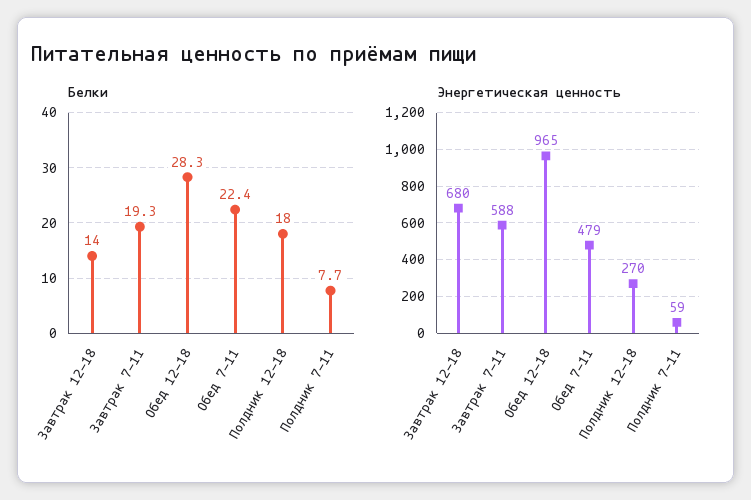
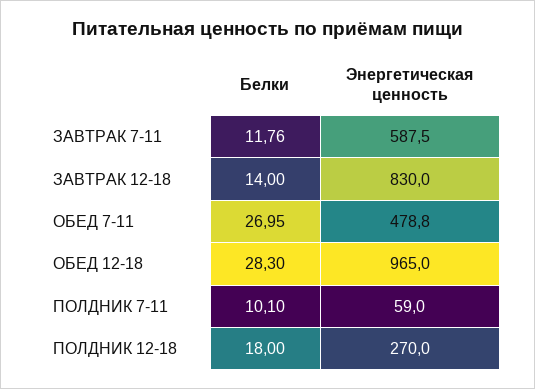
  {
    "Белки": {
      "Завтрак 12-18": 14,
-     "Завтрак 7-11": 19.3,
+     "Завтрак 7-11": 11.76,
      "Обед 12-18": 28.3,
-     "Обед 7-11": 22.4,
+     "Обед 7-11": 26.95,
      "Полдник 12-18": 18,
-     "Полдник 7-11": 7.7
+     "Полдник 7-11": 10.1
    },
    "Энергетическая ценность": {
-     "Завтрак 12-18": 680,
+     "Завтрак 12-18": 830,
      "Завтрак 7-11": 587.5,
      "Обед 12-18": 965,
      "Обед 7-11": 478.8,
      "Полдник 12-18": 270,
      "Полдник 7-11": 59
    }
  }

